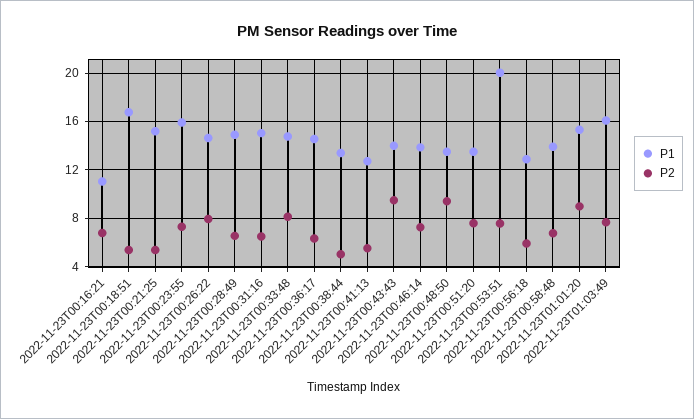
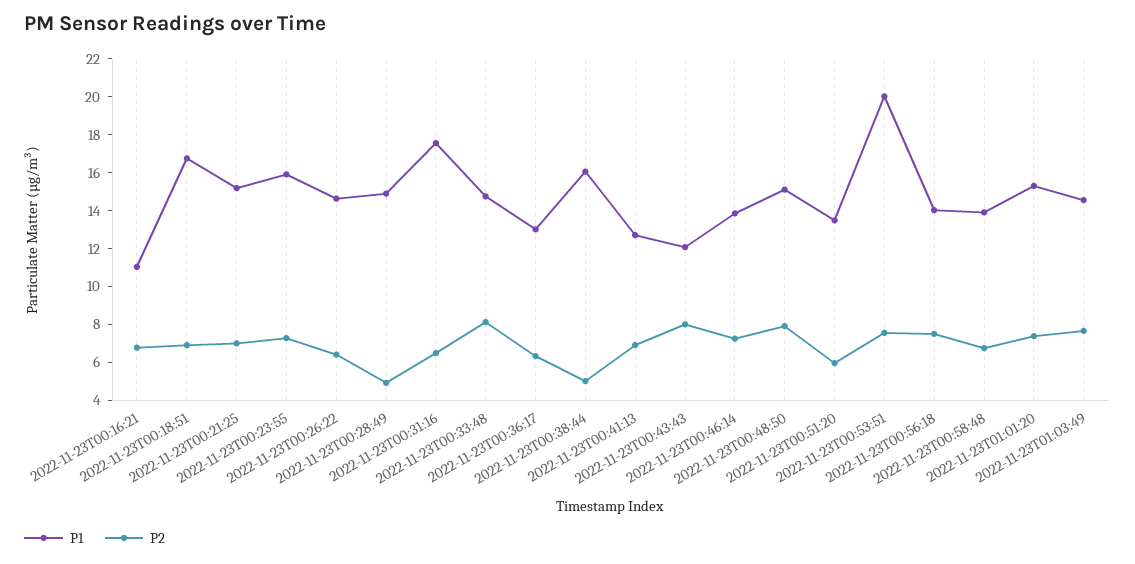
  {
    "P1": {
      "2022-11-23T00:16:21": 11,
      "2022-11-23T00:18:51": 17,
      "2022-11-23T00:21:25": 15,
      "2022-11-23T00:23:55": 16,
      "2022-11-23T00:26:22": 14.5,
      "2022-11-23T00:28:49": 15,
-     "2022-11-23T00:31:16": 15,
+     "2022-11-23T00:31:16": 17.5,
      "2022-11-23T00:33:48": 15,
-     "2022-11-23T00:36:17": 14.5,
+     "2022-11-23T00:36:17": 13,
-     "2022-11-23T00:38:44": 13.5,
+     "2022-11-23T00:38:44": 16,
      "2022-11-23T00:41:13": 12.5,
-     "2022-11-23T00:43:43": 14,
+     "2022-11-23T00:43:43": 12,
      "2022-11-23T00:46:14": 14,
-     "2022-11-23T00:48:50": 13.5,
+     "2022-11-23T00:48:50": 15,
      "2022-11-23T00:51:20": 13.5,
      "2022-11-23T00:53:51": 20,
-     "2022-11-23T00:56:18": 13,
+     "2022-11-23T00:56:18": 14,
      "2022-11-23T00:58:48": 14,
      "2022-11-23T01:01:20": 15.5,
-     "2022-11-23T01:03:49": 16
+     "2022-11-23T01:03:49": 14.5
    },
    "P2": {
      "2022-11-23T00:16:21": 7,
-     "2022-11-23T00:18:51": 5.5,
+     "2022-11-23T00:18:51": 7,
-     "2022-11-23T00:21:25": 5.5,
+     "2022-11-23T00:21:25": 7,
      "2022-11-23T00:23:55": 7.5,
-     "2022-11-23T00:26:22": 8,
+     "2022-11-23T00:26:22": 6.5,
-     "2022-11-23T00:28:49": 6.5,
+     "2022-11-23T00:28:49": 5,
      "2022-11-23T00:31:16": 6.5,
      "2022-11-23T00:33:48": 8,
      "2022-11-23T00:36:17": 6.5,
      "2022-11-23T00:38:44": 5,
-     "2022-11-23T00:41:13": 5.5,
+     "2022-11-23T00:41:13": 7,
-     "2022-11-23T00:43:43": 9.5,
+     "2022-11-23T00:43:43": 8,
      "2022-11-23T00:46:14": 7.5,
-     "2022-11-23T00:48:50": 9.5,
+     "2022-11-23T00:48:50": 8,
-     "2022-11-23T00:51:20": 7.5,
+     "2022-11-23T00:51:20": 6,
      "2022-11-23T00:53:51": 7.5,
-     "2022-11-23T00:56:18": 6,
+     "2022-11-23T00:56:18": 7.5,
      "2022-11-23T00:58:48": 7,
-     "2022-11-23T01:01:20": 9,
+     "2022-11-23T01:01:20": 7.5,
      "2022-11-23T01:03:49": 7.5
    }
  }

